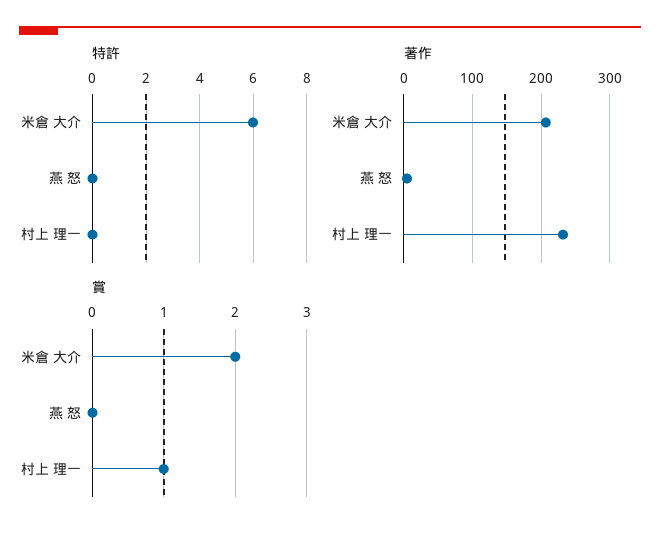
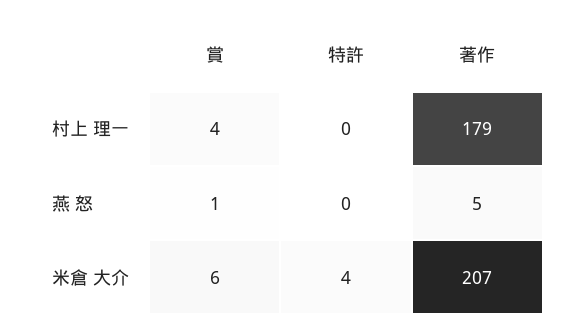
  {
    "特許": {
-     "米倉 大介": 6,
+     "米倉 大介": 4,
      "燕 怒": 0,
      "村上 理一": 0
    },
    "著作": {
      "米倉 大介": 207,
      "燕 怒": 5,
-     "村上 理一": 230
+     "村上 理一": 179
    },
    "賞": {
-     "米倉 大介": 2,
+     "米倉 大介": 6,
-     "燕 怒": 0,
+     "燕 怒": 1,
-     "村上 理一": 1
+     "村上 理一": 4
    }
  }

